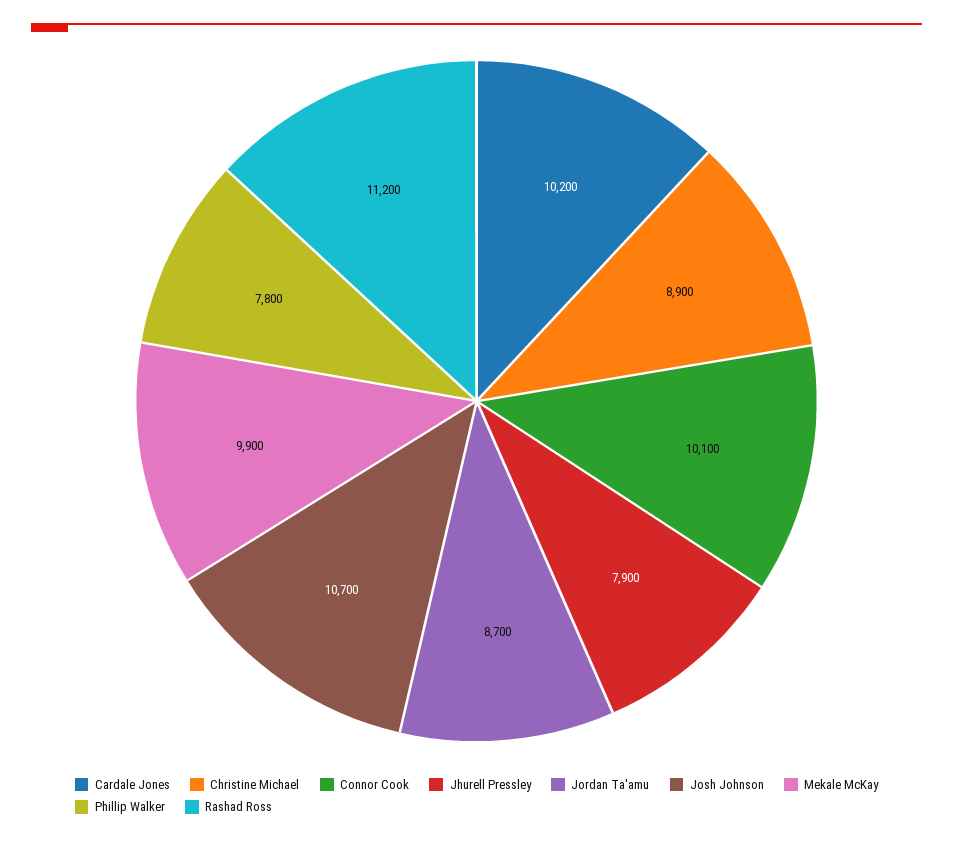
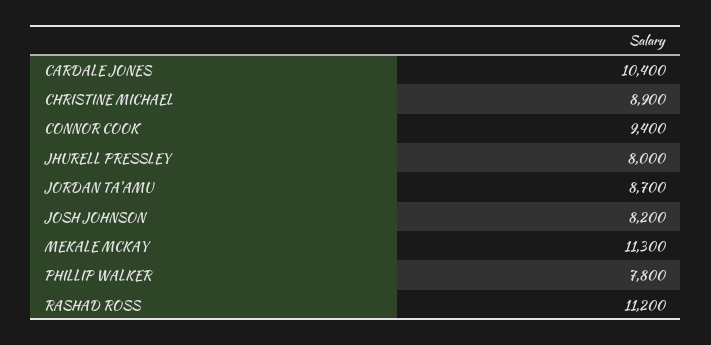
  {
-   "Cardale Jones": 10200,
+   "Cardale Jones": 10400,
    "Christine Michael": 8900,
-   "Connor Cook": 10100,
+   "Connor Cook": 9400,
-   "Jhurell Pressley": 7900,
+   "Jhurell Pressley": 8000,
    "Jordan Ta'amu": 8700,
-   "Josh Johnson": 10700,
+   "Josh Johnson": 8200,
-   "Mekale McKay": 9900,
+   "Mekale McKay": 11300,
    "Phillip Walker": 7800,
    "Rashad Ross": 11200
  }

